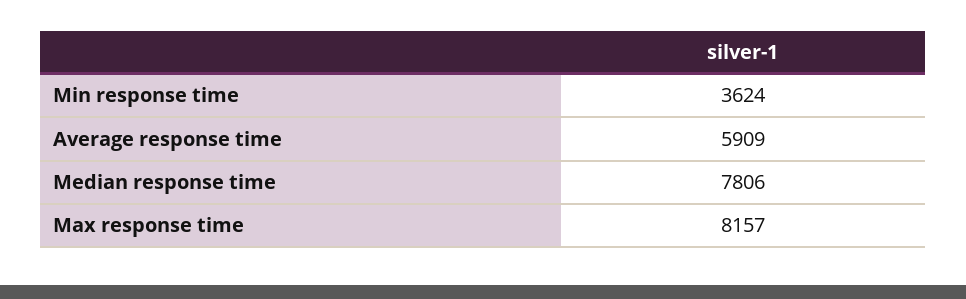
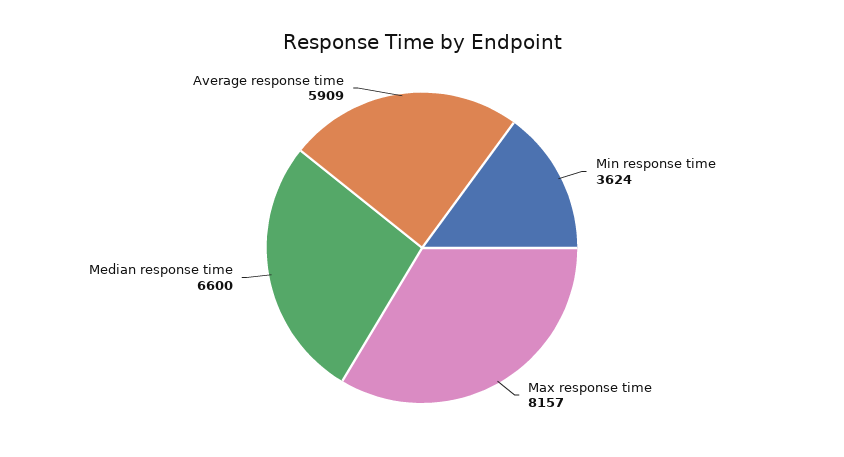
  {
    "Min response time": 3624,
    "Average response time": 5909,
-   "Median response time": 7806,
+   "Median response time": 6600,
    "Max response time": 8157
  }

